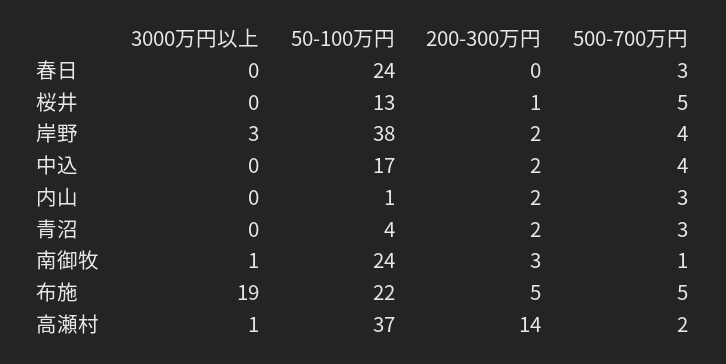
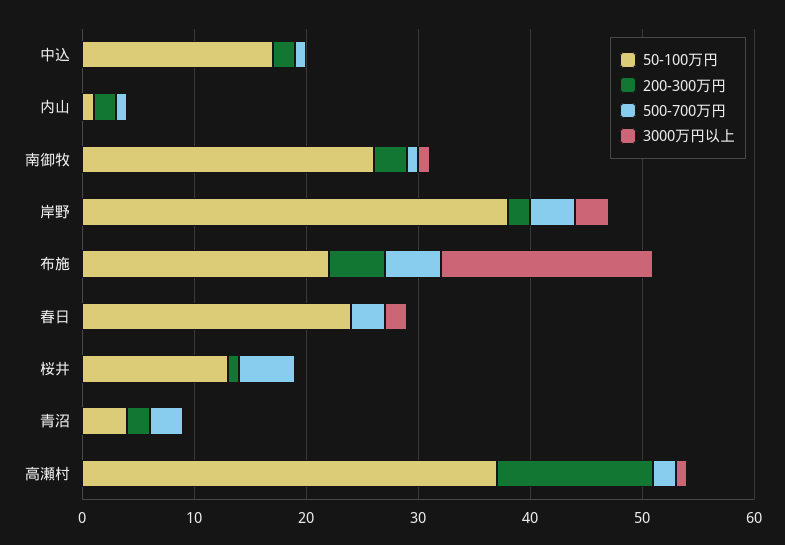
  {
    "3000万円以上": {
-     "春日": 0,
+     "春日": 2,
      "桜井": 0,
      "岸野": 3,
      "中込": 0,
      "内山": 0,
      "青沼": 0,
      "南御牧": 1,
      "布施": 19,
      "高瀬村": 1
    },
    "50-100万円": {
      "春日": 24,
      "桜井": 13,
      "岸野": 38,
      "中込": 17,
      "内山": 1,
      "青沼": 4,
-     "南御牧": 24,
+     "南御牧": 26,
      "布施": 22,
      "高瀬村": 37
    },
    "200-300万円": {
      "春日": 0,
      "桜井": 1,
      "岸野": 2,
      "中込": 2,
      "内山": 2,
      "青沼": 2,
      "南御牧": 3,
      "布施": 5,
      "高瀬村": 14
    },
    "500-700万円": {
      "春日": 3,
      "桜井": 5,
      "岸野": 4,
-     "中込": 4,
+     "中込": 1,
-     "内山": 3,
+     "内山": 1,
      "青沼": 3,
      "南御牧": 1,
      "布施": 5,
      "高瀬村": 2
    }
  }

